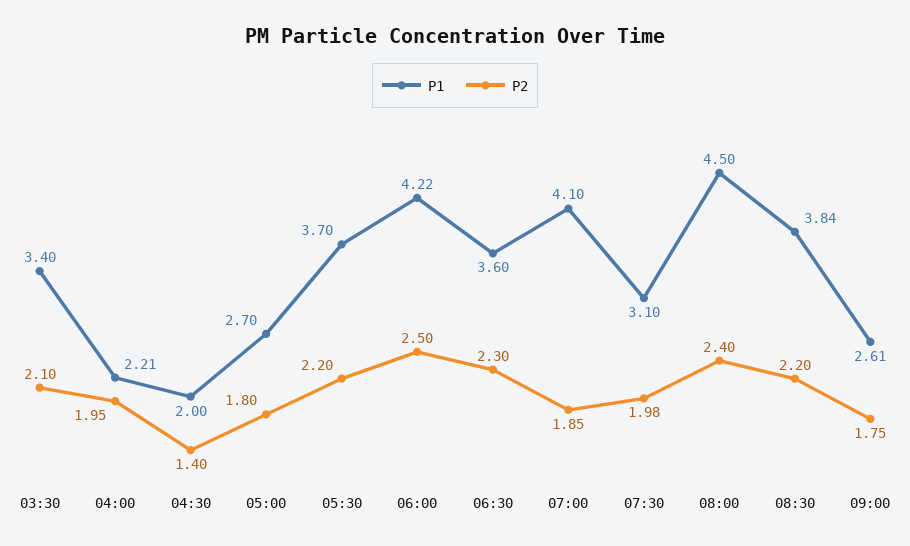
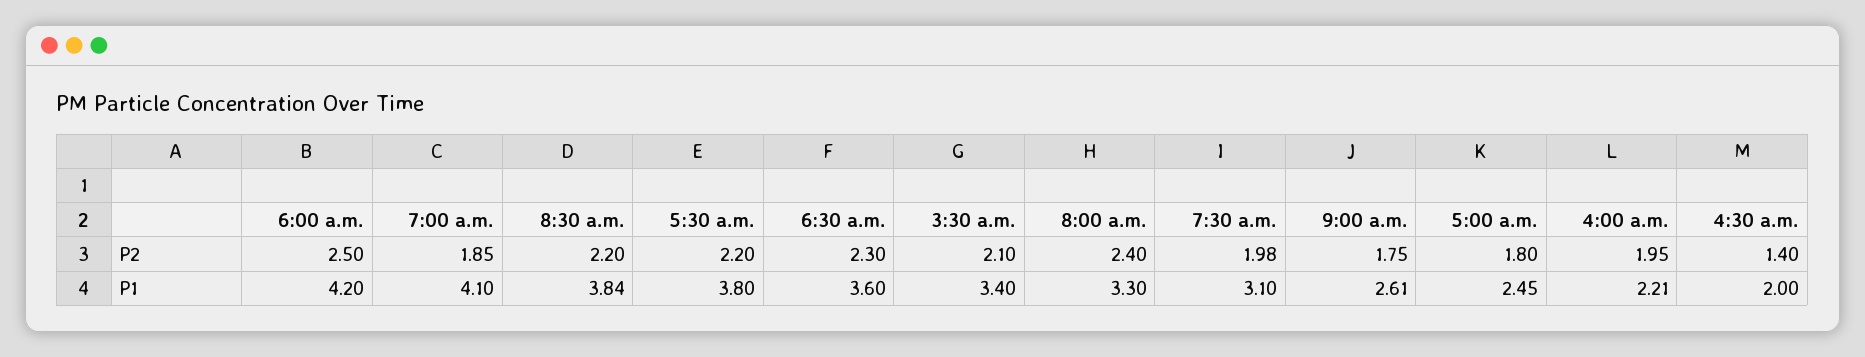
  {
    "P1": {
      "03:30": 3.4,
      "04:00": 2.21,
      "04:30": 2,
-     "05:00": 2.7,
+     "05:00": 2.45,
-     "05:30": 3.7,
+     "05:30": 3.8,
-     "06:00": 4.22,
+     "06:00": 4.2,
      "06:30": 3.6,
      "07:00": 4.1,
      "07:30": 3.1,
-     "08:00": 4.5,
+     "08:00": 3.3,
      "08:30": 3.84,
      "09:00": 2.61
    },
    "P2": {
      "03:30": 2.1,
      "04:00": 1.95,
      "04:30": 1.4,
      "05:00": 1.8,
      "05:30": 2.2,
      "06:00": 2.5,
      "06:30": 2.3,
      "07:00": 1.85,
      "07:30": 1.98,
      "08:00": 2.4,
      "08:30": 2.2,
      "09:00": 1.75
    }
  }

